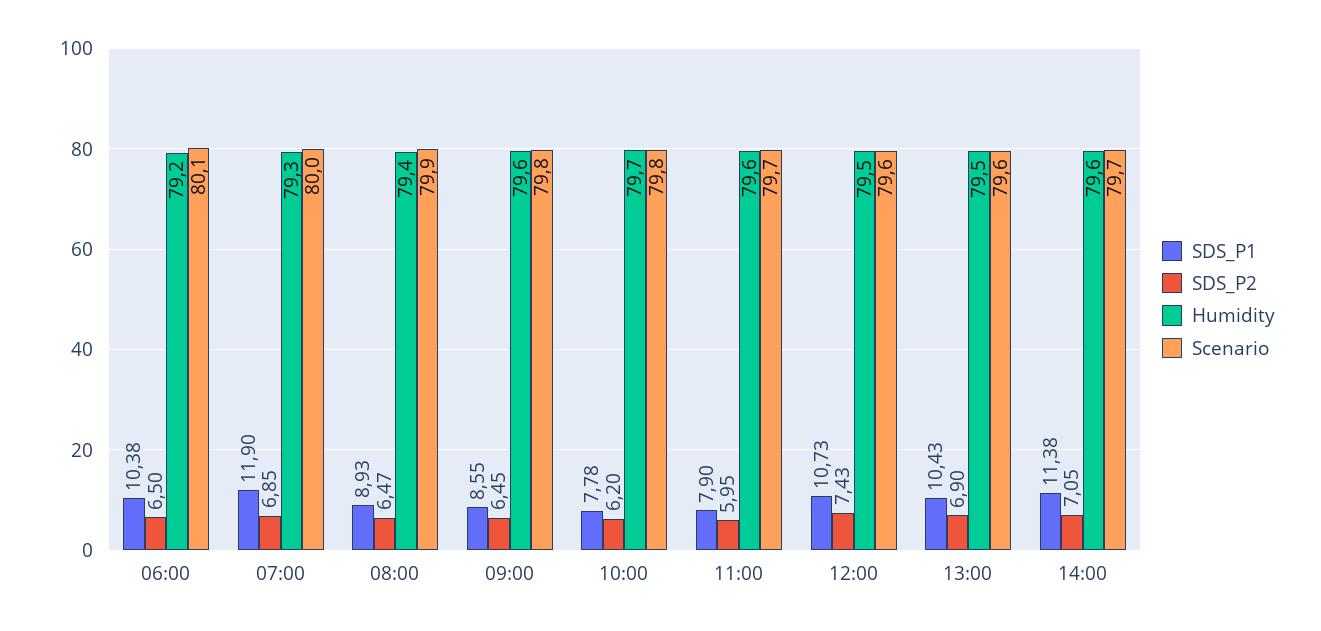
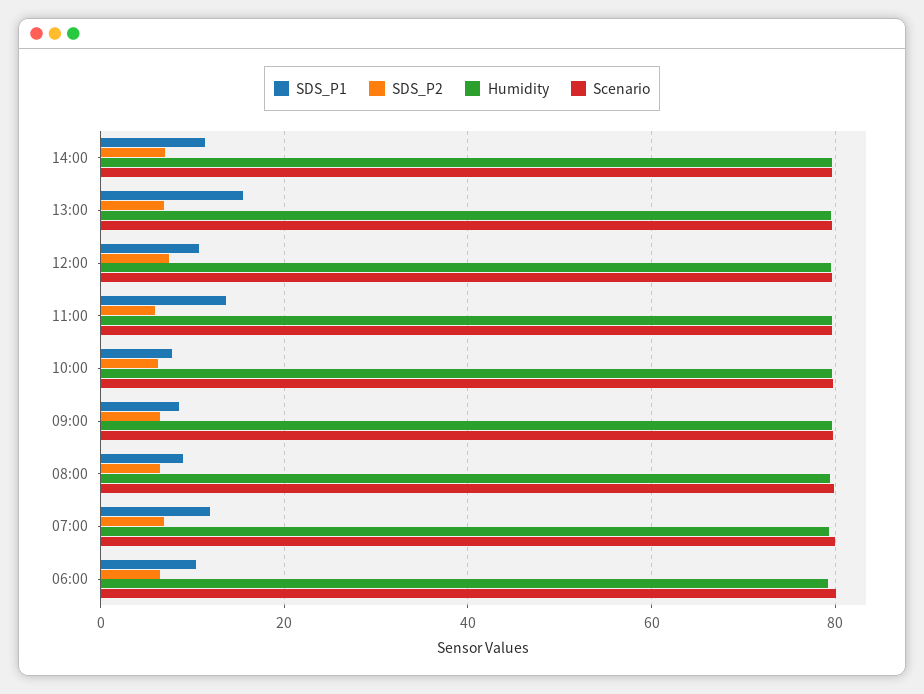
  {
    "SDS_P1": {
      "06:00": 10.38,
      "07:00": 11.9,
      "08:00": 8.93,
      "09:00": 8.55,
      "10:00": 7.78,
-     "11:00": 7.9,
+     "11:00": 14,
      "12:00": 10.73,
-     "13:00": 10.43,
+     "13:00": 16,
      "14:00": 11.38
    },
    "SDS_P2": {
      "06:00": 6.5,
      "07:00": 6.85,
      "08:00": 6.47,
      "09:00": 6.45,
      "10:00": 6.2,
      "11:00": 5.95,
      "12:00": 7.43,
      "13:00": 6.9,
      "14:00": 7.05
    },
    "Humidity": {
      "06:00": 79.2,
      "07:00": 79.3,
      "08:00": 79.4,
      "09:00": 79.6,
      "10:00": 79.7,
      "11:00": 79.6,
      "12:00": 79.5,
      "13:00": 79.5,
      "14:00": 79.6
    },
    "Scenario": {
      "06:00": 80.1,
      "07:00": 80,
      "08:00": 79.9,
      "09:00": 79.8,
      "10:00": 79.8,
      "11:00": 79.7,
      "12:00": 79.6,
      "13:00": 79.6,
      "14:00": 79.7
    }
  }

